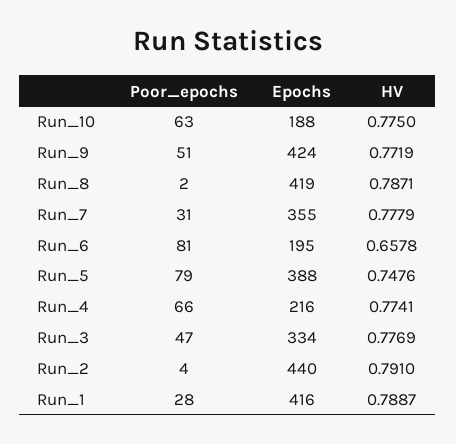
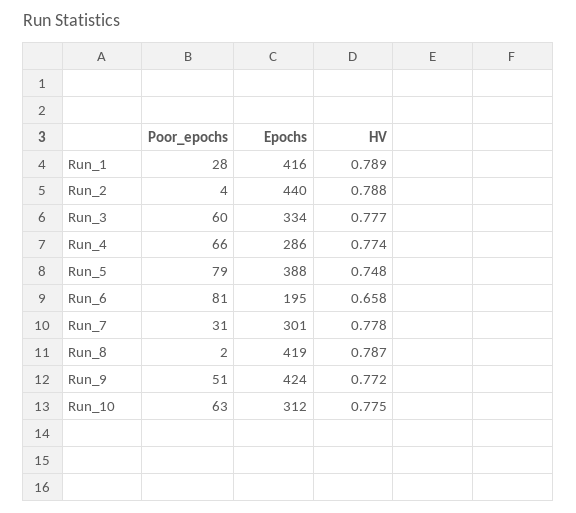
  {
    "Poor_epochs": {
      "Run_10": 63,
      "Run_9": 51,
      "Run_8": 2,
      "Run_7": 31,
      "Run_6": 81,
      "Run_5": 79,
      "Run_4": 66,
-     "Run_3": 47,
+     "Run_3": 60,
      "Run_2": 4,
      "Run_1": 28
    },
    "Epochs": {
-     "Run_10": 188,
+     "Run_10": 312,
      "Run_9": 424,
      "Run_8": 419,
-     "Run_7": 355,
+     "Run_7": 301,
      "Run_6": 195,
      "Run_5": 388,
-     "Run_4": 216,
+     "Run_4": 286,
      "Run_3": 334,
      "Run_2": 440,
      "Run_1": 416
    },
    "HV": {
      "Run_10": 0.775,
      "Run_9": 0.7719,
      "Run_8": 0.7871,
      "Run_7": 0.7779,
      "Run_6": 0.6578,
      "Run_5": 0.7476,
      "Run_4": 0.7741,
      "Run_3": 0.7769,
-     "Run_2": 0.791,
+     "Run_2": 0.788,
      "Run_1": 0.7887
    }
  }

